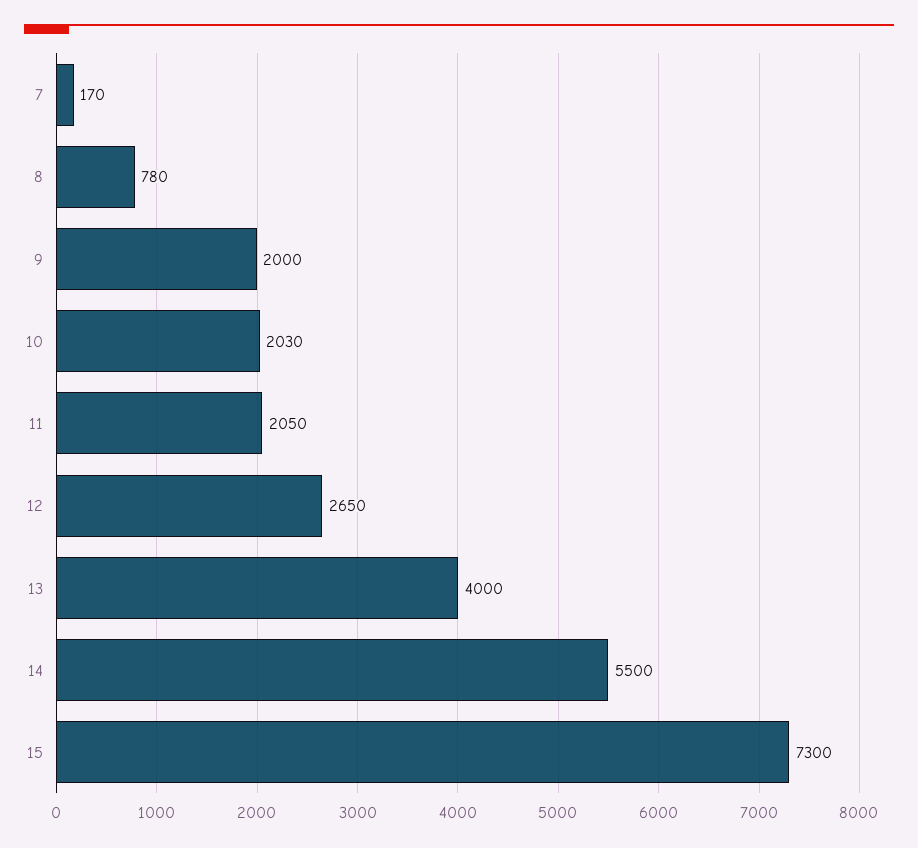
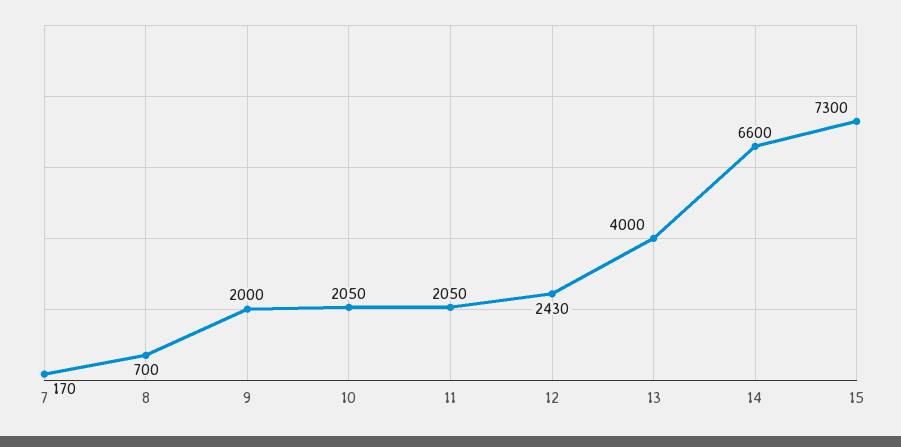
  {
    "7": 170,
-   "8": 780,
+   "8": 700,
    "9": 2000,
-   "10": 2030,
+   "10": 2050,
    "11": 2050,
-   "12": 2650,
+   "12": 2430,
    "13": 4000,
-   "14": 5500,
+   "14": 6600,
    "15": 7300
  }

